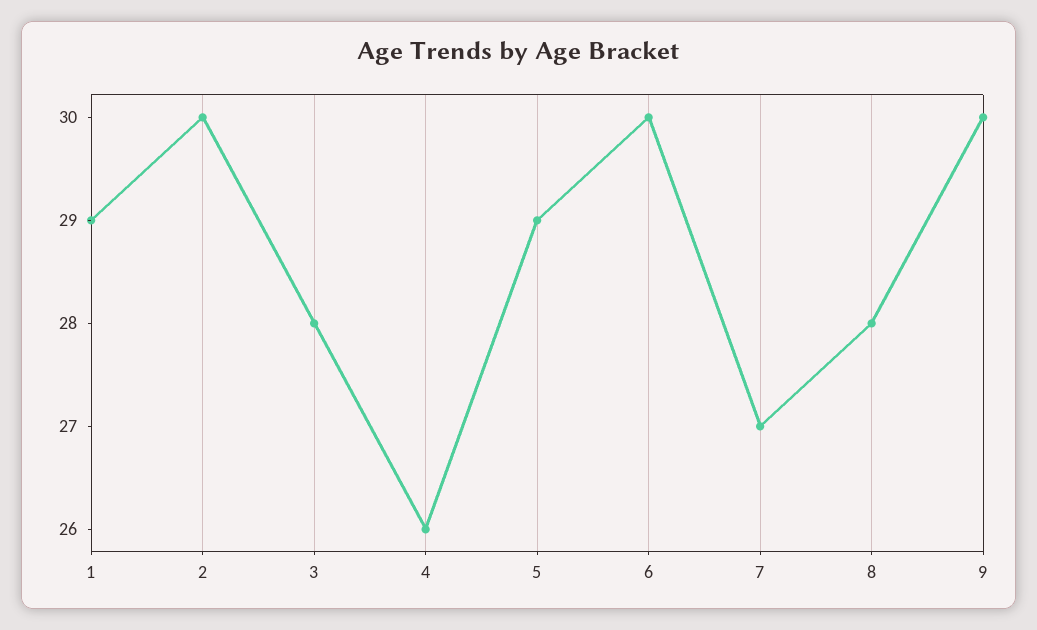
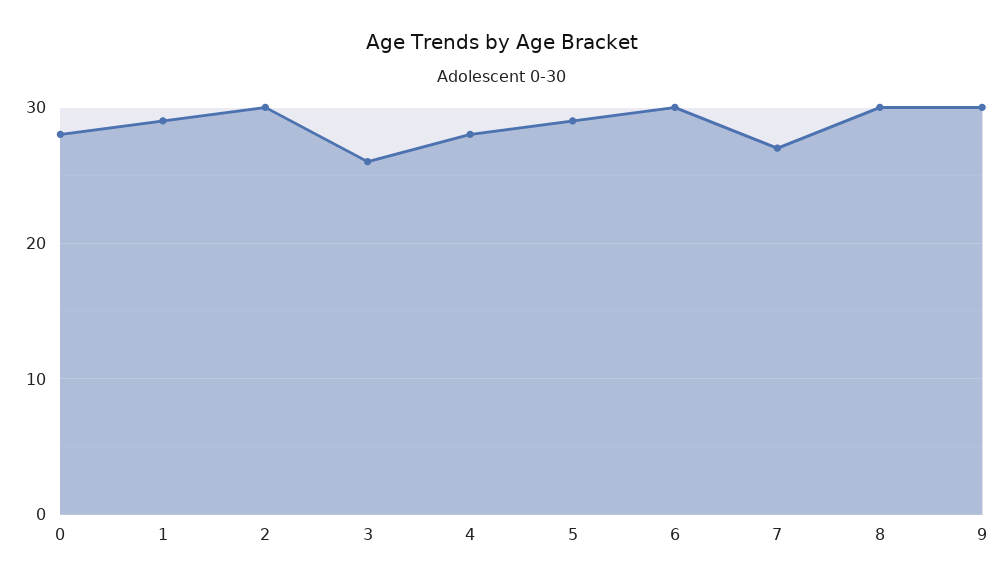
  {
    "1": 29,
    "2": 30,
-   "3": 28,
+   "3": 26,
-   "4": 26,
+   "4": 28,
    "5": 29,
    "6": 30,
    "7": 27,
-   "8": 28,
+   "8": 30,
-   "9": 30
+   "9": 30,
+   "0": 28
  }

